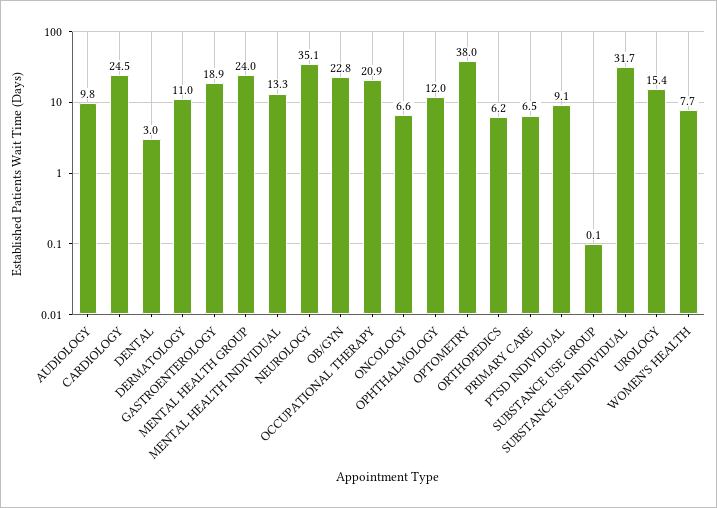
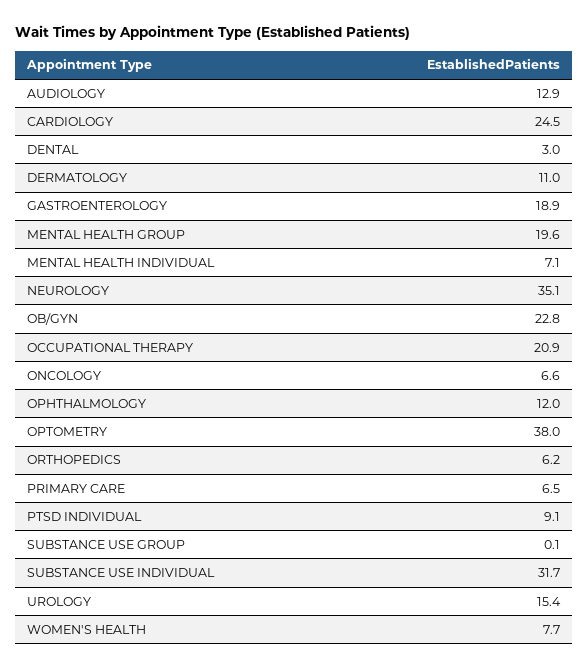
  {
-   "AUDIOLOGY": 9.8,
+   "AUDIOLOGY": 12.9,
    "CARDIOLOGY": 24.5,
    "DENTAL": 3,
    "DERMATOLOGY": 11,
    "GASTROENTEROLOGY": 18.9,
-   "MENTAL HEALTH GROUP": 24,
+   "MENTAL HEALTH GROUP": 19.6,
-   "MENTAL HEALTH INDIVIDUAL": 13.3,
+   "MENTAL HEALTH INDIVIDUAL": 7.1,
    "NEUROLOGY": 35.1,
    "OB/GYN": 22.8,
    "OCCUPATIONAL THERAPY": 20.9,
    "ONCOLOGY": 6.6,
    "OPHTHALMOLOGY": 12,
    "OPTOMETRY": 38,
    "ORTHOPEDICS": 6.2,
    "PRIMARY CARE": 6.5,
    "PTSD INDIVIDUAL": 9.1,
    "SUBSTANCE USE GROUP": 0.1,
    "SUBSTANCE USE INDIVIDUAL": 31.7,
    "UROLOGY": 15.4,
    "WOMEN'S HEALTH": 7.7
  }

